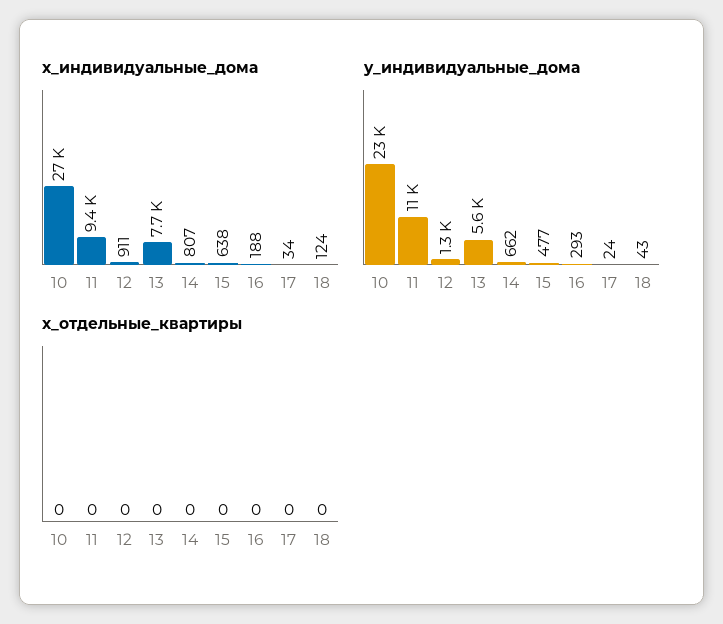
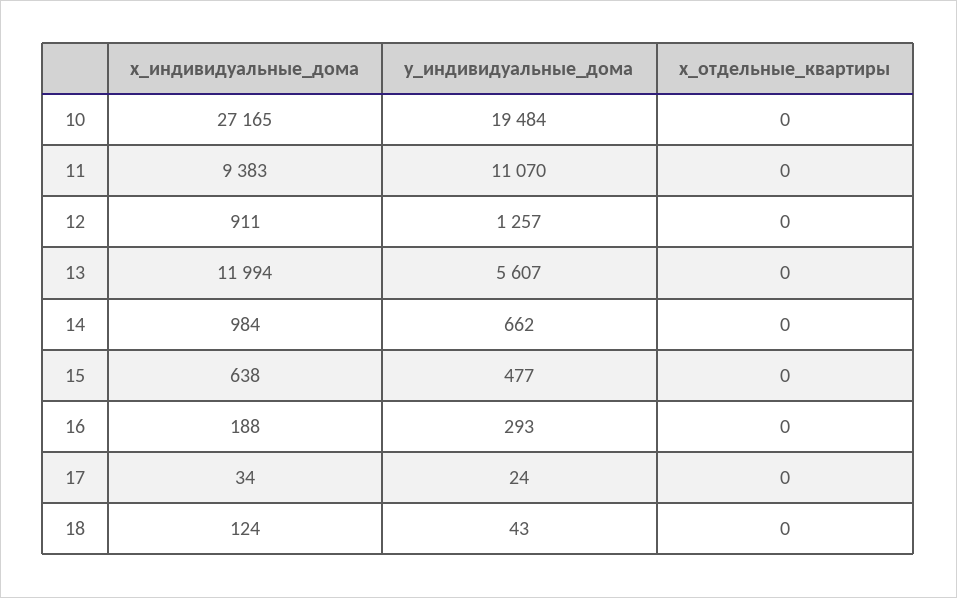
  {
    "x_индивидуальные_дома": {
      "10": 27165,
      "11": 9383,
      "12": 911,
-     "13": 7700,
+     "13": 11994,
-     "14": 807,
+     "14": 984,
      "15": 638,
      "16": 188,
      "17": 34,
      "18": 124
    },
    "y_индивидуальные_дома": {
-     "10": 23000,
+     "10": 19484,
      "11": 11070,
      "12": 1257,
      "13": 5607,
      "14": 662,
      "15": 477,
      "16": 293,
      "17": 24,
      "18": 43
    },
    "x_отдельные_квартиры": {
      "10": 0,
      "11": 0,
      "12": 0,
      "13": 0,
      "14": 0,
      "15": 0,
      "16": 0,
      "17": 0,
      "18": 0
    }
  }

